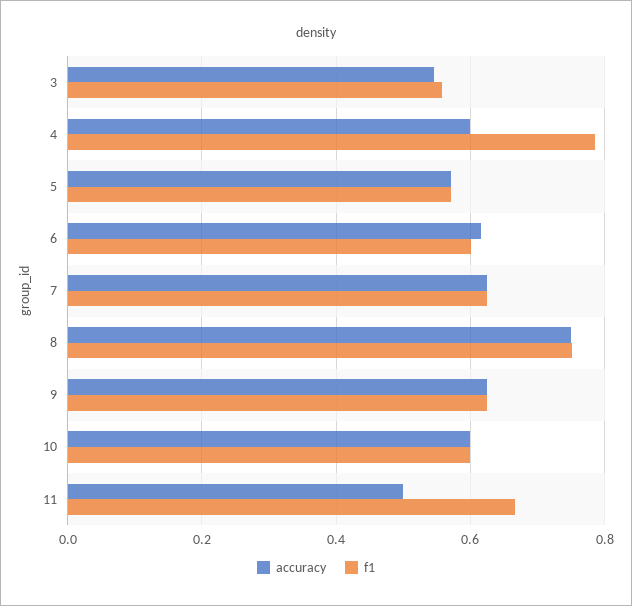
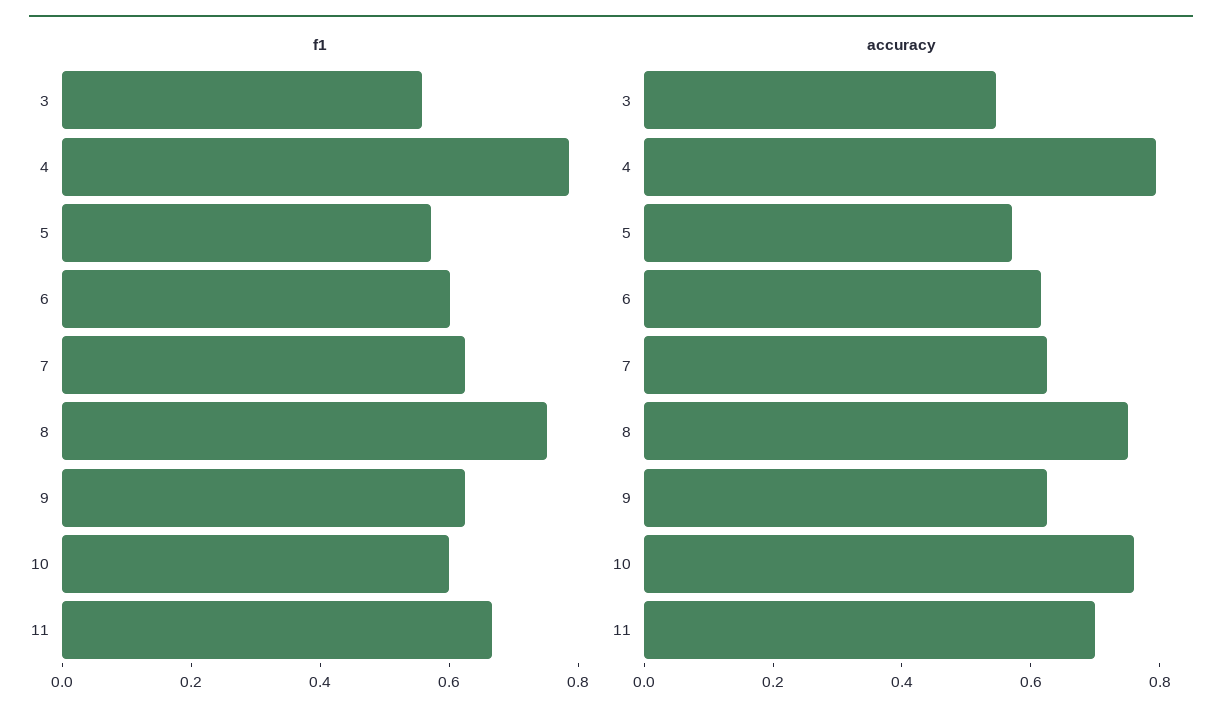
  {
    "accuracy": {
      "3": 0.54,
-     "4": 0.6,
+     "4": 0.8,
      "5": 0.58,
      "6": 0.62,
      "7": 0.62,
      "8": 0.76,
      "9": 0.62,
-     "10": 0.6,
+     "10": 0.75,
-     "11": 0.5
+     "11": 0.7
    },
    "f1": {
      "3": 0.56,
      "4": 0.78,
      "5": 0.58,
      "6": 0.6,
      "7": 0.62,
      "8": 0.76,
      "9": 0.62,
      "10": 0.6,
      "11": 0.66
    }
  }

